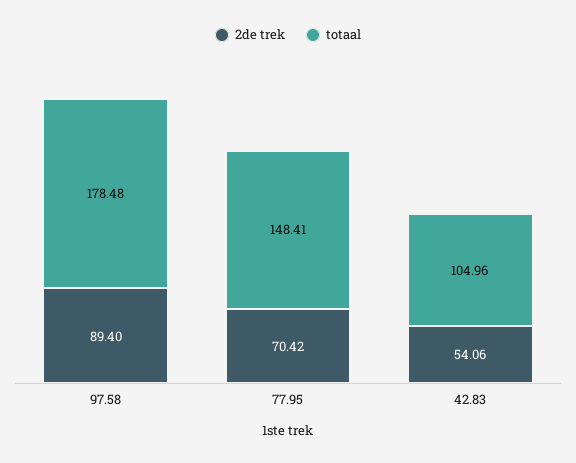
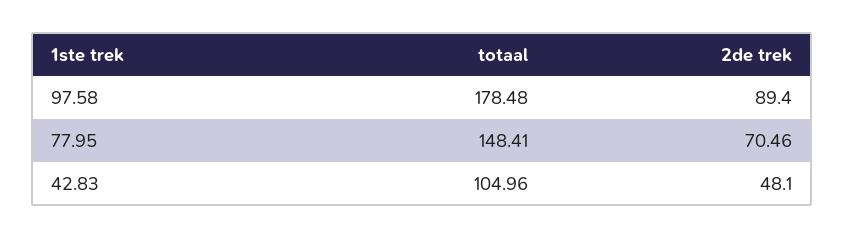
  {
    "2de trek": {
      "97.58": 89.4,
-     "77.95": 70.42,
+     "77.95": 70.46,
-     "42.83": 54.06
+     "42.83": 48.1
    },
    "totaal": {
      "97.58": 178.48,
      "77.95": 148.41,
      "42.83": 104.96
    }
  }

